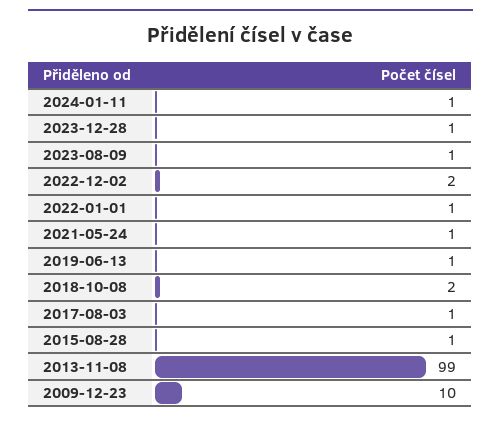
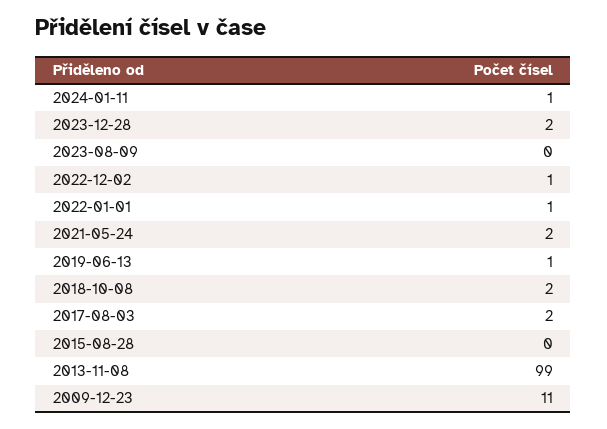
  {
    "2024-01-11": 1,
-   "2023-12-28": 1,
+   "2023-12-28": 2,
-   "2023-08-09": 1,
+   "2023-08-09": 0,
-   "2022-12-02": 2,
+   "2022-12-02": 1,
    "2022-01-01": 1,
-   "2021-05-24": 1,
+   "2021-05-24": 2,
    "2019-06-13": 1,
    "2018-10-08": 2,
-   "2017-08-03": 1,
+   "2017-08-03": 2,
-   "2015-08-28": 1,
+   "2015-08-28": 0,
    "2013-11-08": 99,
-   "2009-12-23": 10
+   "2009-12-23": 11
  }

